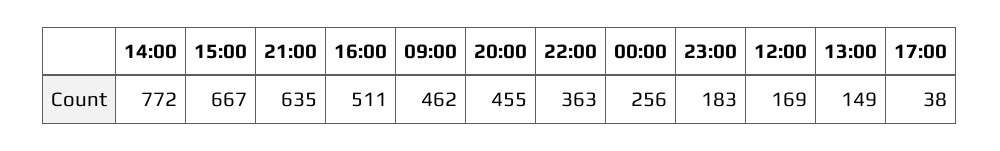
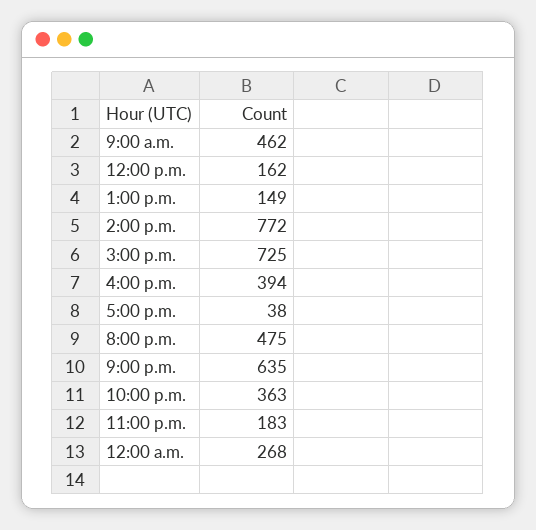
  {
    "14:00": 772,
-   "15:00": 667,
+   "15:00": 725,
    "21:00": 635,
-   "16:00": 511,
+   "16:00": 394,
    "09:00": 462,
-   "20:00": 455,
+   "20:00": 475,
    "22:00": 363,
-   "00:00": 256,
+   "00:00": 268,
    "23:00": 183,
-   "12:00": 169,
+   "12:00": 162,
    "13:00": 149,
    "17:00": 38
  }

